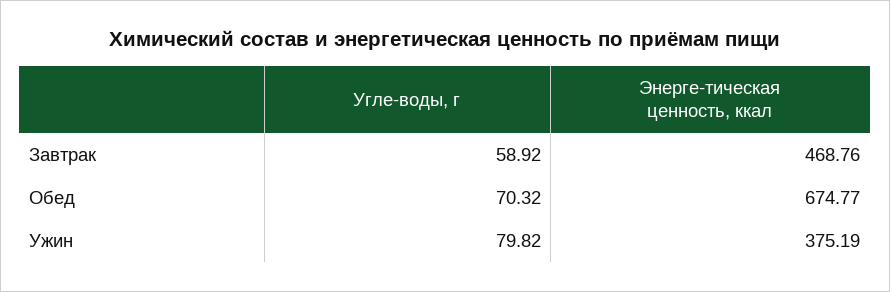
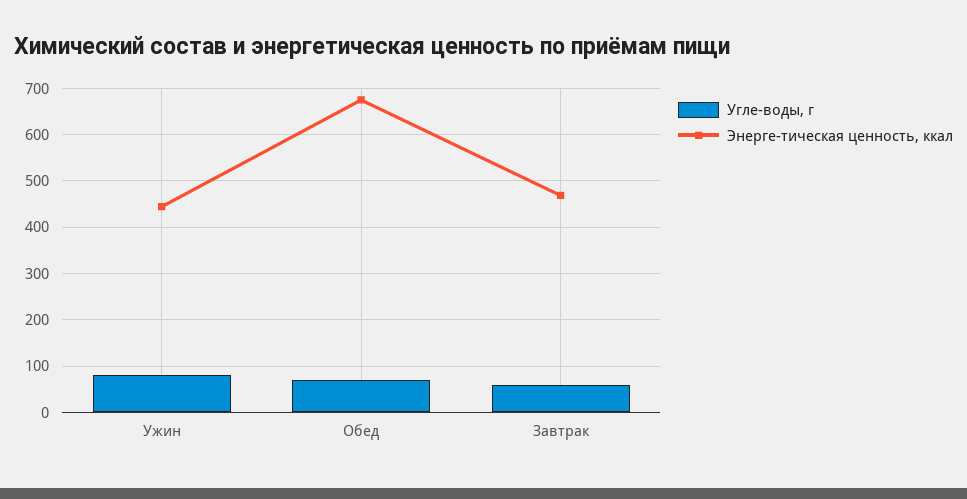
  {
    "Угле-воды, г": {
      "Завтрак": 58.92,
      "Обед": 70.32,
      "Ужин": 79.82
    },
    "Энерге-тическая ценность, ккал": {
      "Завтрак": 468.76,
      "Обед": 674.77,
-     "Ужин": 375.19
+     "Ужин": 440
    }
  }

